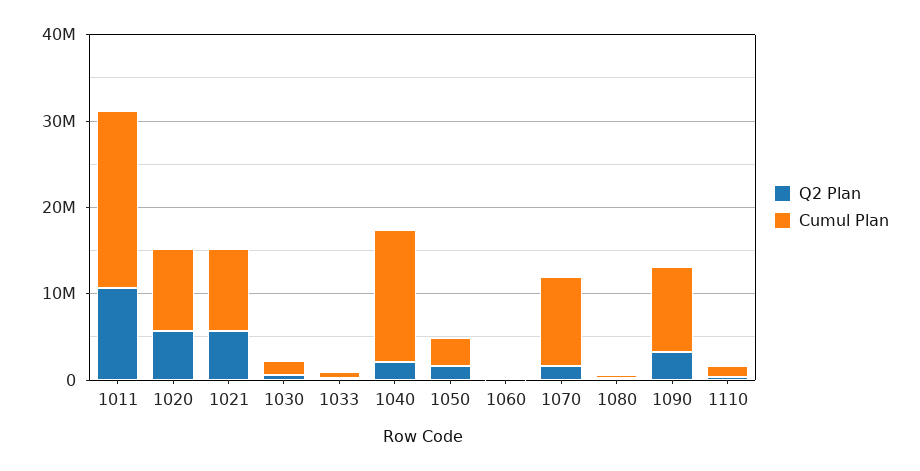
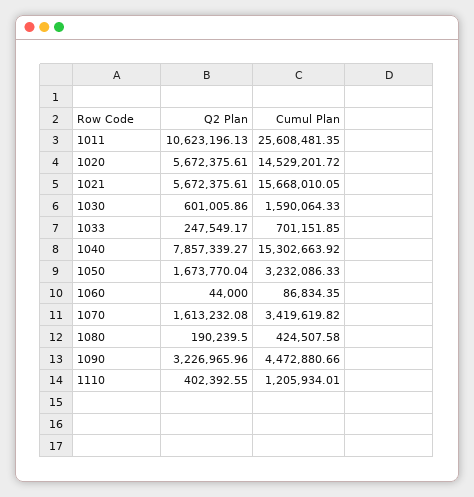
  {
    "Q2 Plan": {
      "1011": 10623196.13,
      "1020": 5672375.61,
      "1021": 5672375.61,
      "1030": 601005.86,
      "1033": 247549.17,
-     "1040": 2000000,
+     "1040": 7857339.27,
      "1050": 1673770.04,
      "1060": 44000,
      "1070": 1613232.08,
      "1080": 190239.5,
      "1090": 3226965.96,
      "1110": 402392.55
    },
    "Cumul Plan": {
-     "1011": 20000000,
+     "1011": 25608481.35,
-     "1020": 10000000,
+     "1020": 14529201.72,
-     "1021": 10000000,
+     "1021": 15668010.05,
      "1030": 1590064.33,
      "1033": 701151.85,
      "1040": 15302663.92,
      "1050": 3232086.33,
      "1060": 86834.35,
-     "1070": 10000000,
+     "1070": 3419619.82,
      "1080": 424507.58,
-     "1090": 10000000,
+     "1090": 4472880.66,
      "1110": 1205934.01
    }
  }

